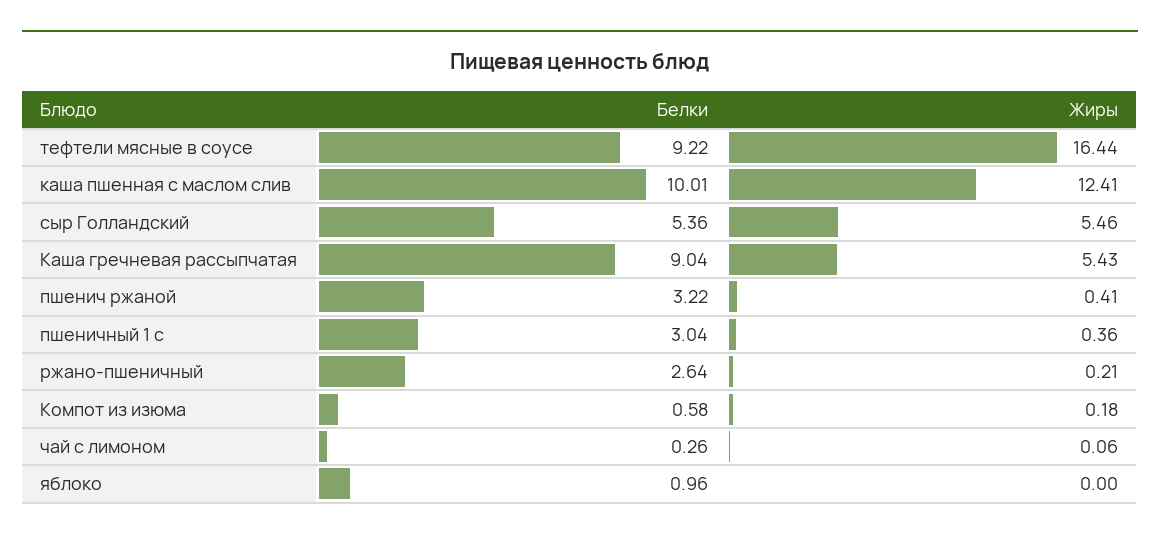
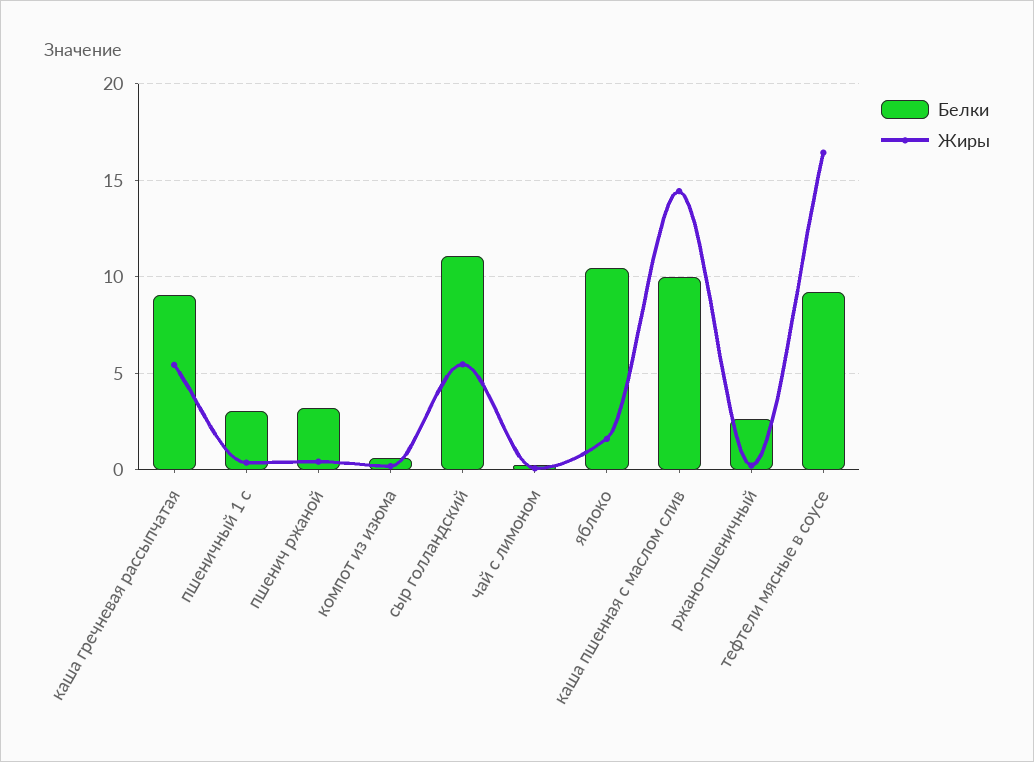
  {
    "Белки": {
      "тефтели мясные в соусе": 9.22,
      "каша пшенная с маслом слив": 10.01,
-     "сыр Голландский": 5.36,
+     "сыр Голландский": 11,
      "Каша гречневая рассыпчатая": 9.04,
      "пшенич ржаной": 3.22,
      "пшеничный 1 с": 3.04,
      "ржано-пшеничный": 2.64,
      "Компот из изюма": 0.58,
      "чай с лимоном": 0.26,
-     "яблоко": 0.96
+     "яблоко": 10.5
    },
    "Жиры": {
      "тефтели мясные в соусе": 16.44,
-     "каша пшенная с маслом слив": 12.41,
+     "каша пшенная с маслом слив": 14.5,
      "сыр Голландский": 5.46,
      "Каша гречневая рассыпчатая": 5.43,
      "пшенич ржаной": 0.41,
      "пшеничный 1 с": 0.36,
      "ржано-пшеничный": 0.21,
      "Компот из изюма": 0.18,
      "чай с лимоном": 0.06,
-     "яблоко": 0
+     "яблоко": 1.5
    }
  }

